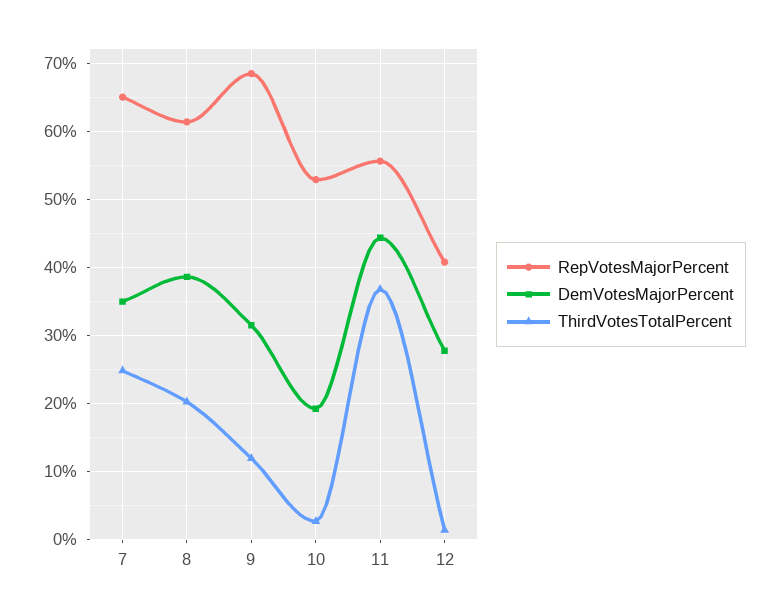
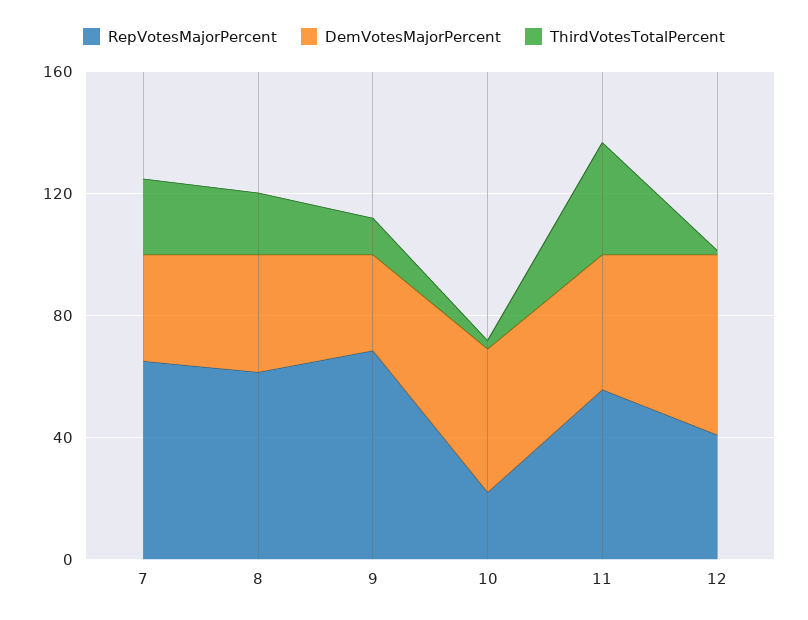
  {
    "RepVotesMajorPercent": {
      "7": 65,
      "8": 61,
      "9": 68,
-     "10": 53,
+     "10": 20,
      "11": 56,
      "12": 41
    },
    "DemVotesMajorPercent": {
      "7": 35,
      "8": 39,
      "9": 32,
-     "10": 19,
+     "10": 50,
      "11": 44,
-     "12": 28
+     "12": 60
    },
    "ThirdVotesTotalPercent": {
      "7": 25,
      "8": 20,
      "9": 12,
      "10": 3,
      "11": 37,
      "12": 1
    }
  }

